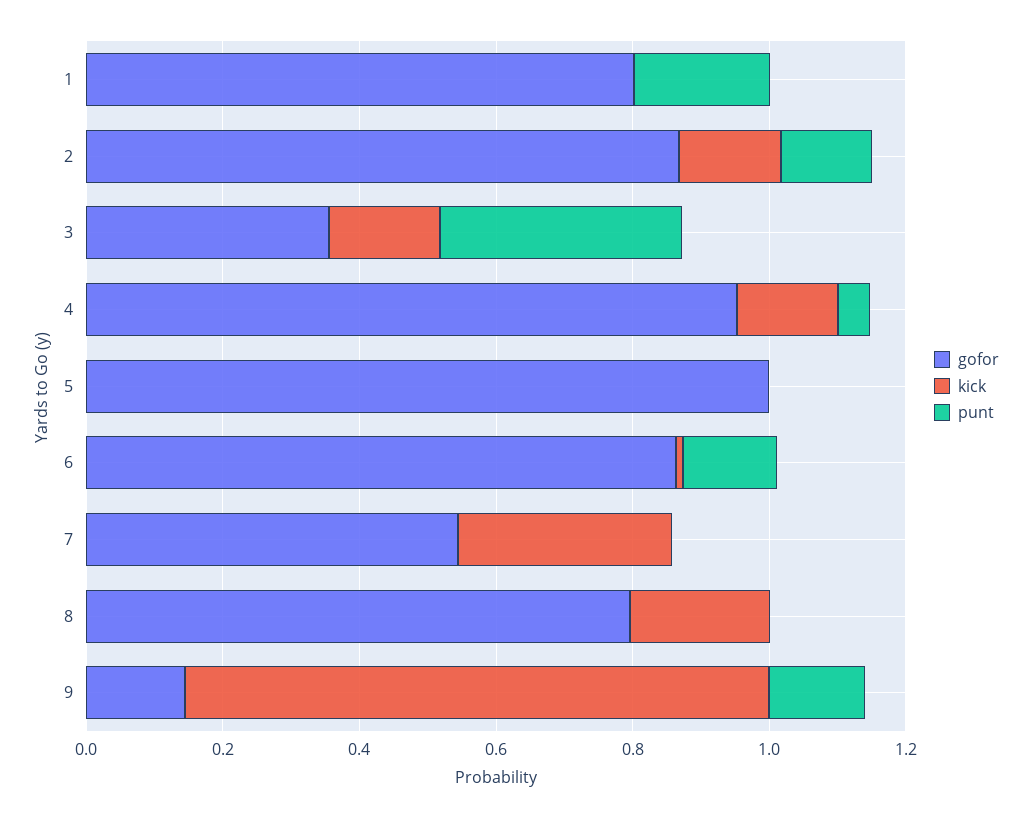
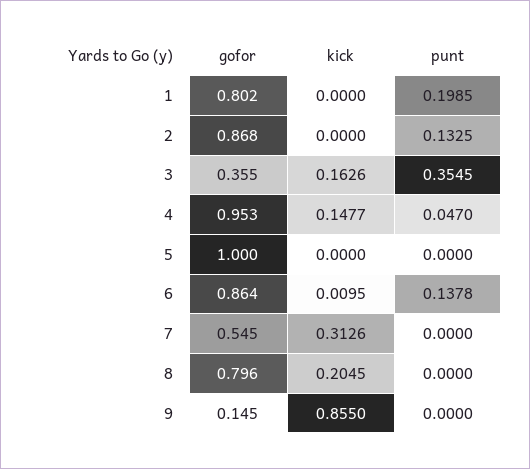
  {
    "gofor": {
      "1": 0.802,
      "2": 0.868,
      "3": 0.355,
      "4": 0.953,
      "5": 1,
      "6": 0.864,
      "7": 0.545,
      "8": 0.796,
      "9": 0.145
    },
    "kick": {
      "1": 0,
-     "2": 0.15,
+     "2": 0,
      "3": 0.1626,
      "4": 0.1477,
      "5": 0,
      "6": 0.0095,
      "7": 0.3126,
      "8": 0.2045,
      "9": 0.855
    },
    "punt": {
      "1": 0.1985,
      "2": 0.1325,
      "3": 0.3545,
      "4": 0.047,
      "5": 0,
      "6": 0.1378,
      "7": 0,
      "8": 0,
-     "9": 0.15
+     "9": 0
    }
  }

